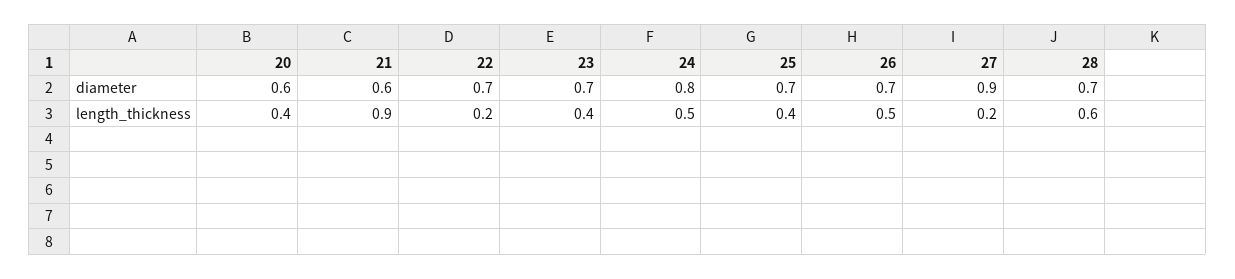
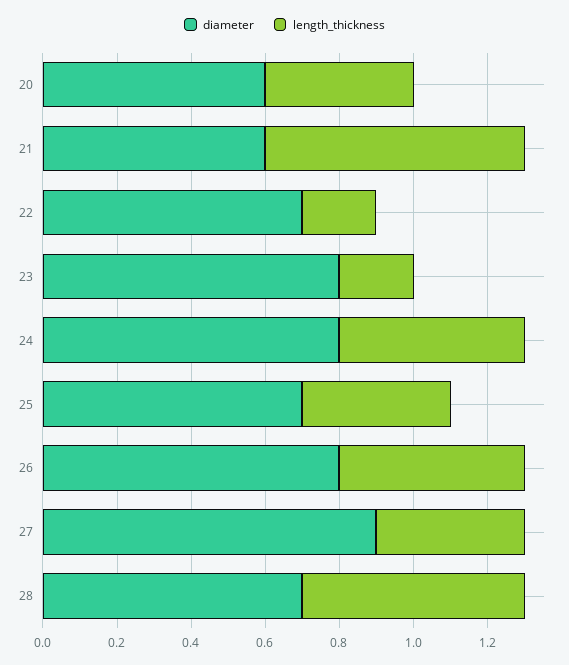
  {
    "diameter": {
      "20": 0.6,
      "21": 0.6,
      "22": 0.7,
-     "23": 0.7,
+     "23": 0.8,
      "24": 0.8,
      "25": 0.7,
-     "26": 0.7,
+     "26": 0.8,
      "27": 0.9,
      "28": 0.7
    },
    "length_thickness": {
      "20": 0.4,
-     "21": 0.9,
+     "21": 0.7,
      "22": 0.2,
-     "23": 0.4,
+     "23": 0.2,
      "24": 0.5,
      "25": 0.4,
      "26": 0.5,
-     "27": 0.2,
+     "27": 0.4,
      "28": 0.6
    }
  }

